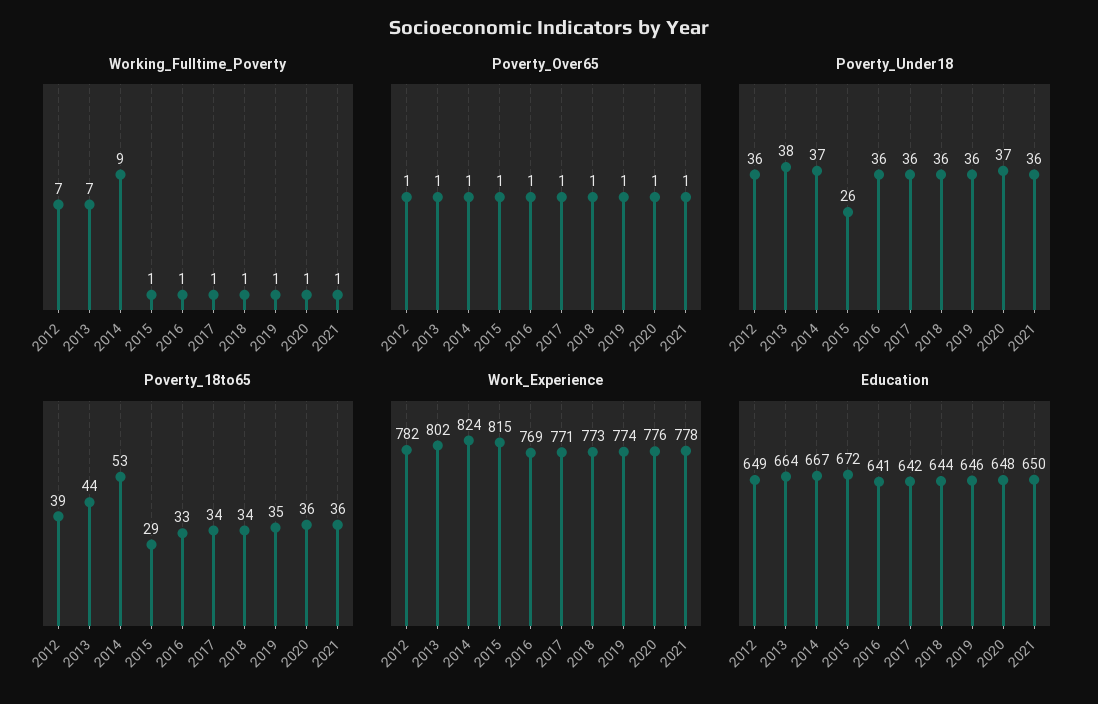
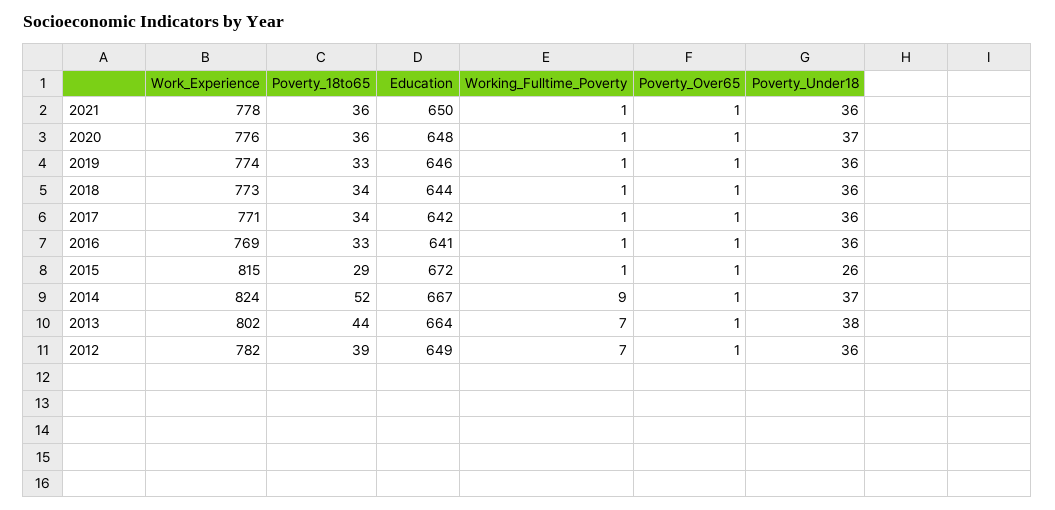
  {
    "Working_Fulltime_Poverty": {
      "2012": 7,
      "2013": 7,
      "2014": 9,
      "2015": 1,
      "2016": 1,
      "2017": 1,
      "2018": 1,
      "2019": 1,
      "2020": 1,
      "2021": 1
    },
    "Poverty_Over65": {
      "2012": 1,
      "2013": 1,
      "2014": 1,
      "2015": 1,
      "2016": 1,
      "2017": 1,
      "2018": 1,
      "2019": 1,
      "2020": 1,
      "2021": 1
    },
    "Poverty_Under18": {
      "2012": 36,
      "2013": 38,
      "2014": 37,
      "2015": 26,
      "2016": 36,
      "2017": 36,
      "2018": 36,
      "2019": 36,
      "2020": 37,
      "2021": 36
    },
    "Poverty_18to65": {
      "2012": 39,
      "2013": 44,
-     "2014": 53,
+     "2014": 52,
      "2015": 29,
      "2016": 33,
      "2017": 34,
      "2018": 34,
-     "2019": 35,
+     "2019": 33,
      "2020": 36,
      "2021": 36
    },
    "Work_Experience": {
      "2012": 782,
      "2013": 802,
      "2014": 824,
      "2015": 815,
      "2016": 769,
      "2017": 771,
      "2018": 773,
      "2019": 774,
      "2020": 776,
      "2021": 778
    },
    "Education": {
      "2012": 649,
      "2013": 664,
      "2014": 667,
      "2015": 672,
      "2016": 641,
      "2017": 642,
      "2018": 644,
      "2019": 646,
      "2020": 648,
      "2021": 650
    }
  }

